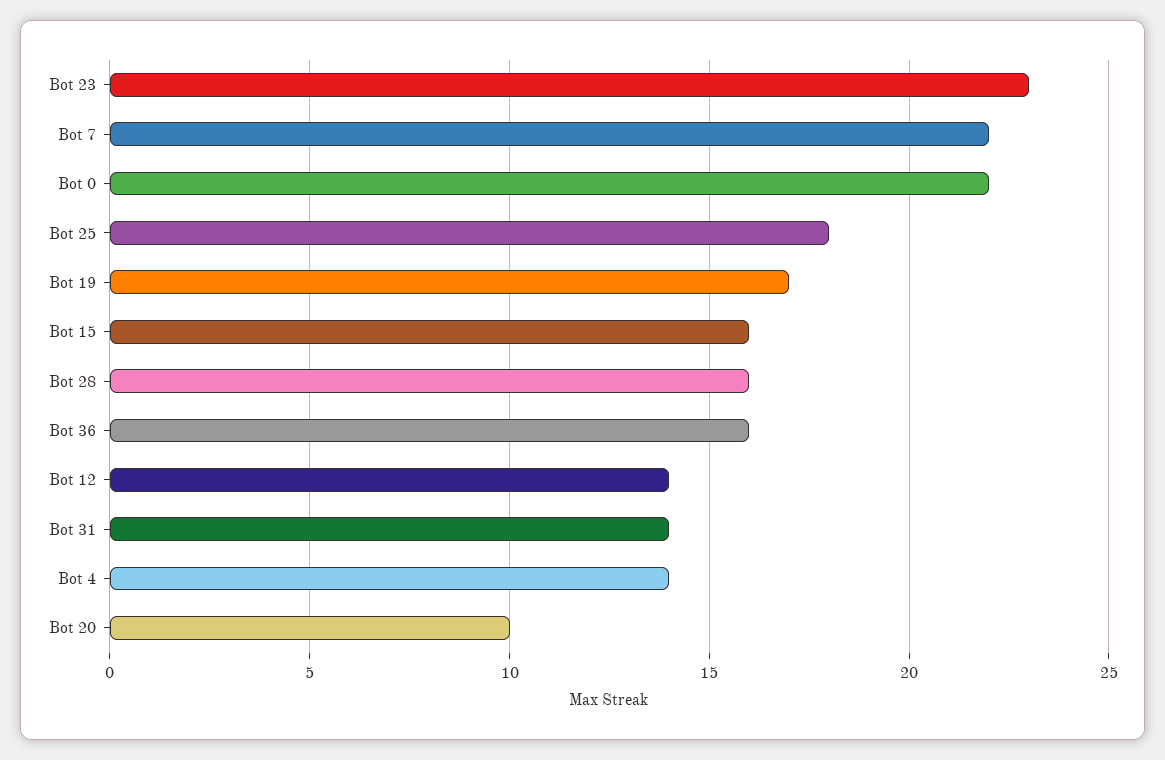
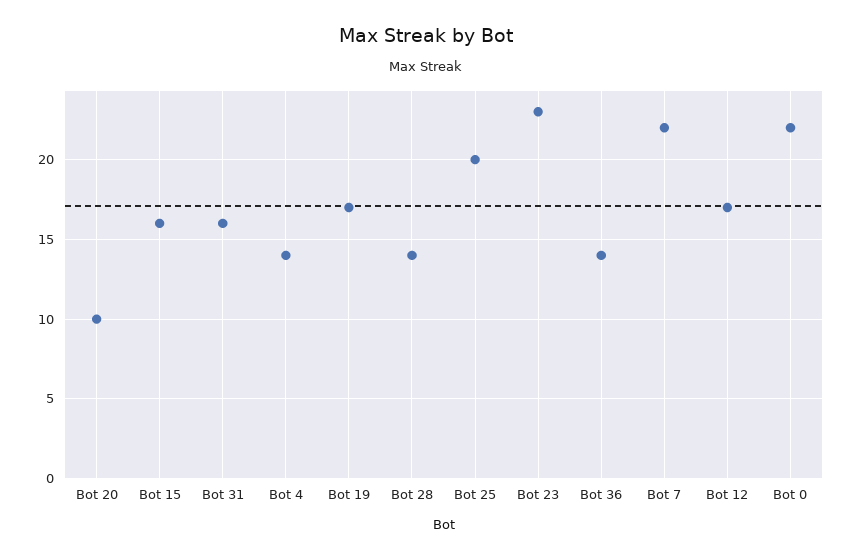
  {
    "Bot 23": 23,
    "Bot 7": 22,
    "Bot 0": 22,
-   "Bot 25": 18,
+   "Bot 25": 20,
    "Bot 19": 17,
    "Bot 15": 16,
-   "Bot 28": 16,
+   "Bot 28": 14,
-   "Bot 36": 16,
+   "Bot 36": 14,
-   "Bot 12": 14,
+   "Bot 12": 17,
-   "Bot 31": 14,
+   "Bot 31": 16,
    "Bot 4": 14,
    "Bot 20": 10
  }

